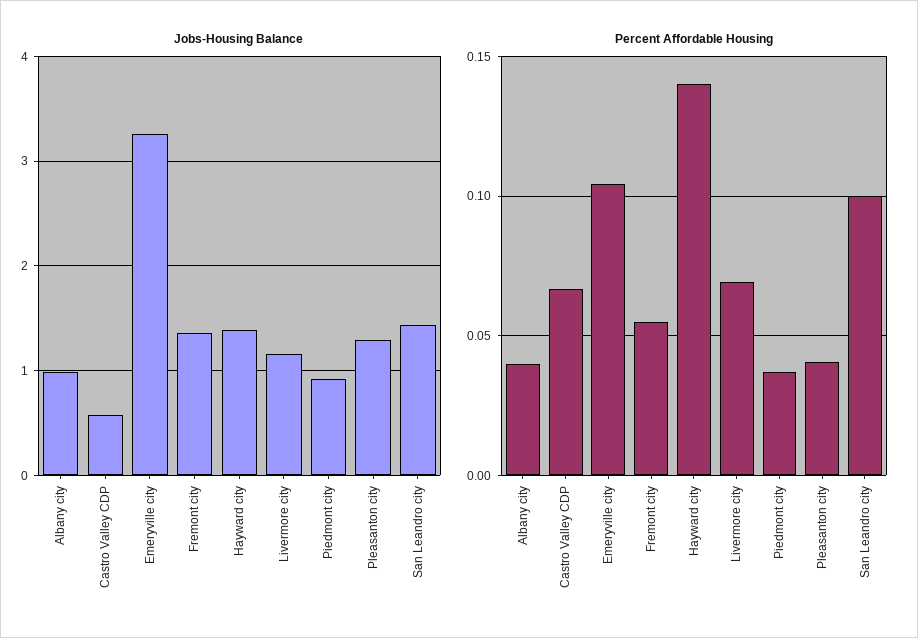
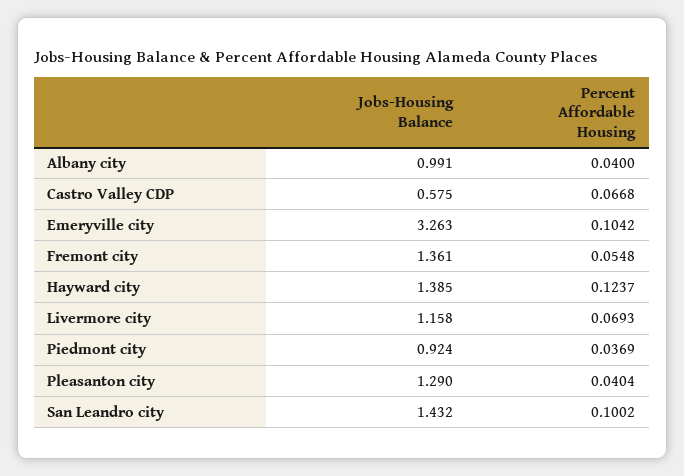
  {
    "Jobs-Housing Balance": {
      "Albany city": 0.991,
      "Castro Valley CDP": 0.575,
      "Emeryville city": 3.263,
      "Fremont city": 1.361,
      "Hayward city": 1.385,
      "Livermore city": 1.158,
      "Piedmont city": 0.924,
      "Pleasanton city": 1.29,
      "San Leandro city": 1.432
    },
    "Percent Affordable Housing": {
      "Albany city": 0.04,
      "Castro Valley CDP": 0.0668,
      "Emeryville city": 0.1042,
      "Fremont city": 0.0548,
-     "Hayward city": 0.14,
+     "Hayward city": 0.1237,
      "Livermore city": 0.0693,
      "Piedmont city": 0.0369,
      "Pleasanton city": 0.0404,
      "San Leandro city": 0.1002
    }
  }

